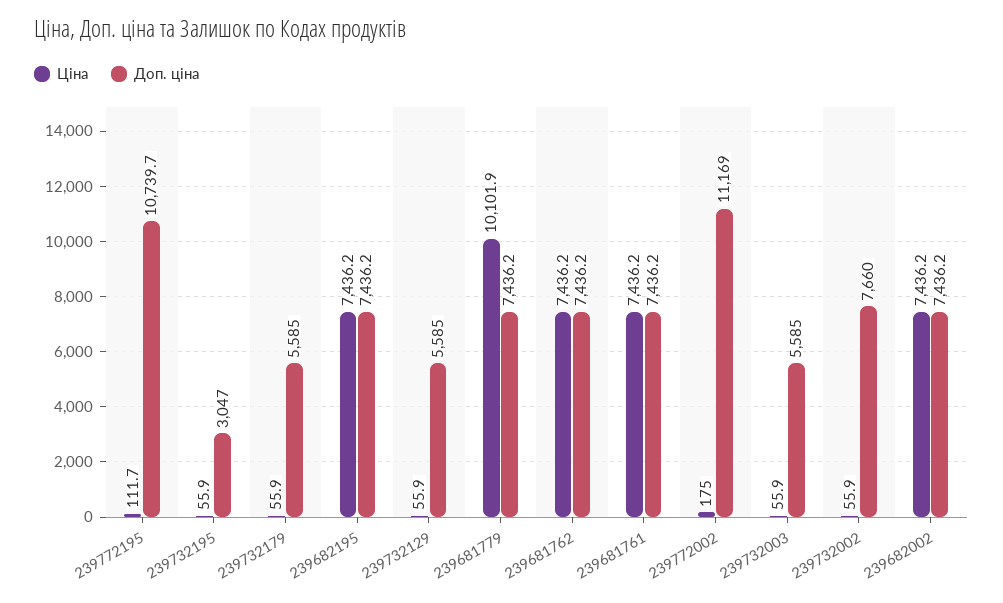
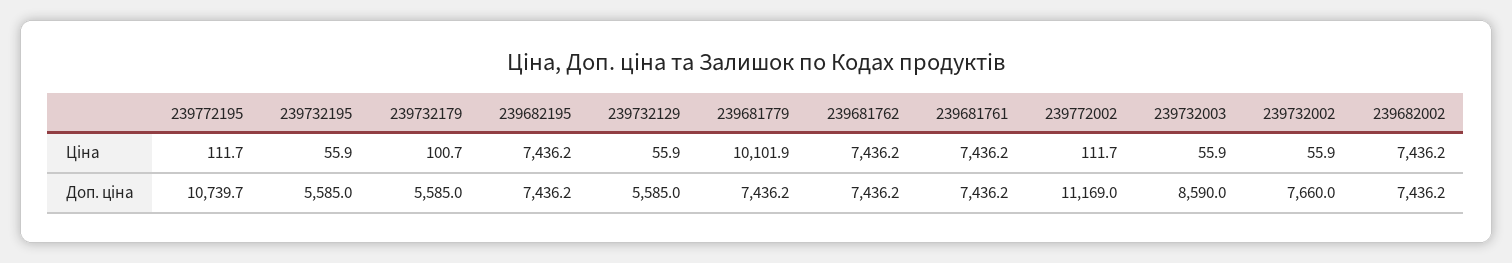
  {
    "Ціна": {
      "239772195": 111.7,
      "239732195": 55.9,
-     "239732179": 55.9,
+     "239732179": 100.7,
      "239682195": 7436.2,
      "239732129": 55.9,
      "239681779": 10101.9,
      "239681762": 7436.2,
      "239681761": 7436.2,
-     "239772002": 175,
+     "239772002": 111.7,
      "239732003": 55.9,
      "239732002": 55.9,
      "239682002": 7436.2
    },
    "Доп. ціна": {
      "239772195": 10739.7,
-     "239732195": 3047,
+     "239732195": 5585,
      "239732179": 5585,
      "239682195": 7436.2,
      "239732129": 5585,
      "239681779": 7436.2,
      "239681762": 7436.2,
      "239681761": 7436.2,
      "239772002": 11169,
-     "239732003": 5585,
+     "239732003": 8590,
      "239732002": 7660,
      "239682002": 7436.2
    }
  }

